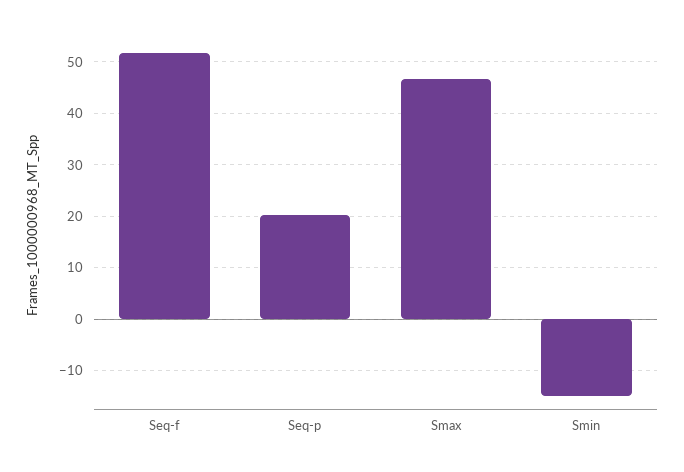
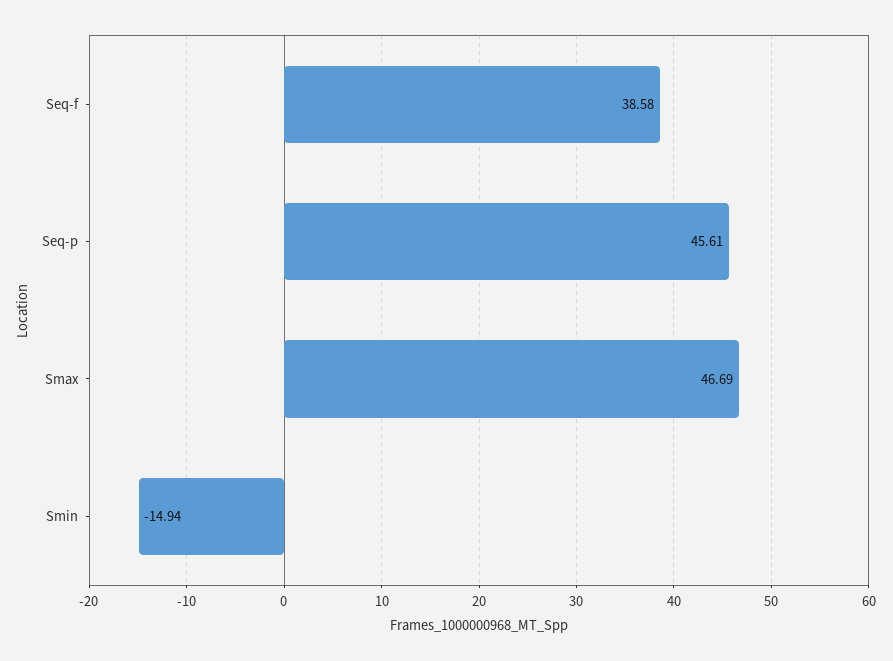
  {
-   "Seq-f": 52,
+   "Seq-f": 38.58,
-   "Seq-p": 20,
+   "Seq-p": 45.61,
    "Smax": 46.69,
    "Smin": -14.94
  }

